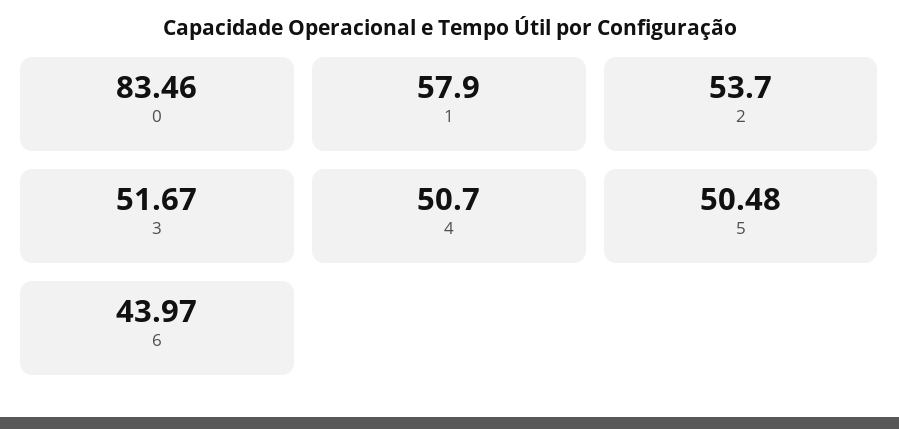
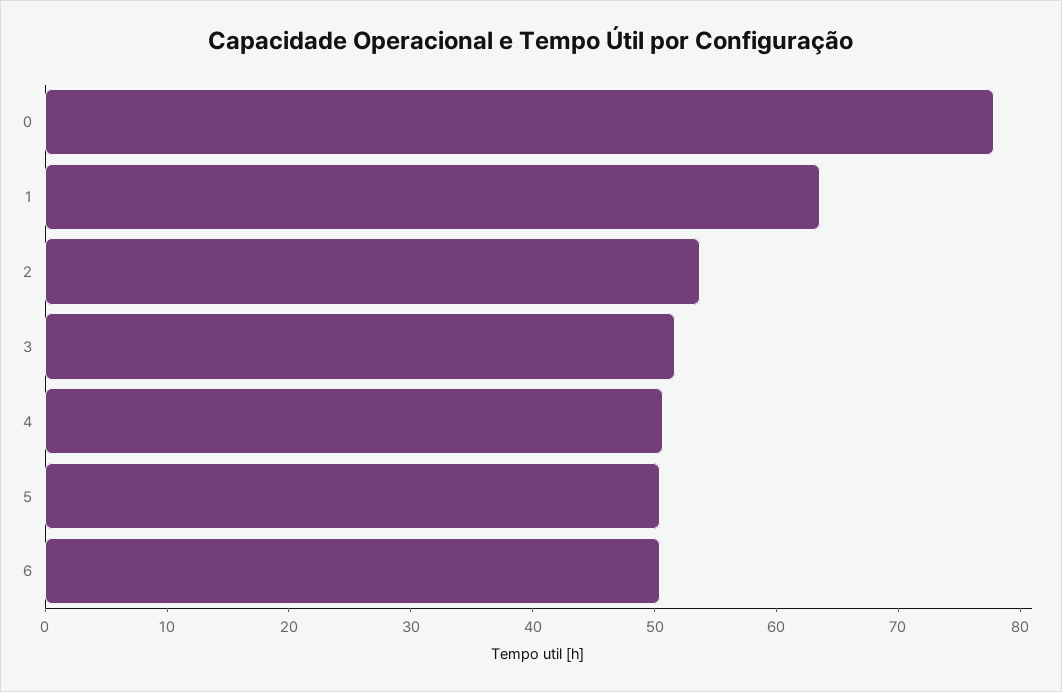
  {
-   "0": 83.46,
+   "0": 78,
-   "1": 57.9,
+   "1": 64,
    "2": 53.7,
    "3": 51.67,
    "4": 50.7,
    "5": 50.48,
-   "6": 43.97
+   "6": 50
  }

